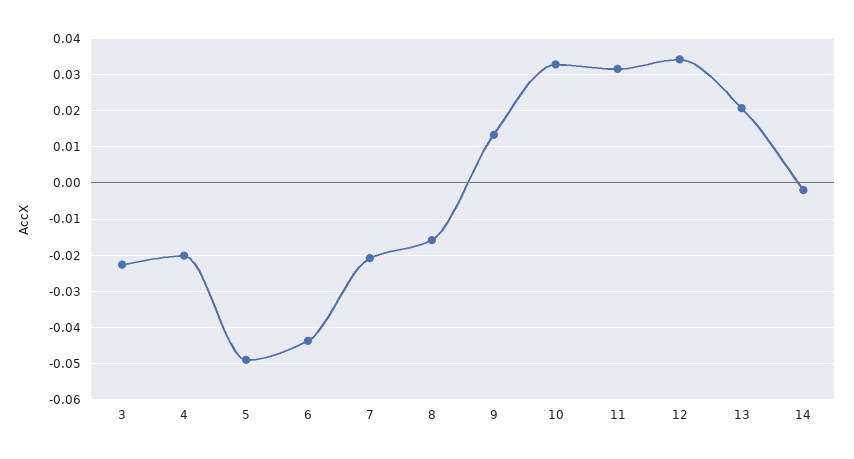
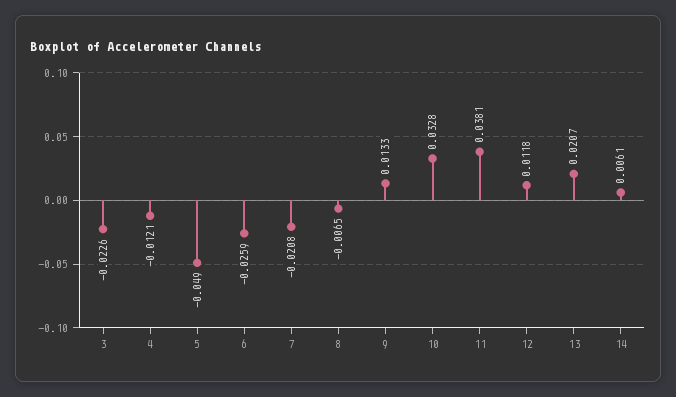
  {
    "3": -0.0226,
-   "4": -0.02,
+   "4": -0.0121,
    "5": -0.049,
-   "6": -0.044,
+   "6": -0.0259,
    "7": -0.0208,
-   "8": -0.016,
+   "8": -0.0065,
    "9": 0.0133,
    "10": 0.0328,
-   "11": 0.032,
+   "11": 0.0381,
-   "12": 0.034,
+   "12": 0.0118,
    "13": 0.0207,
-   "14": -0.002
+   "14": 0.0061
  }

